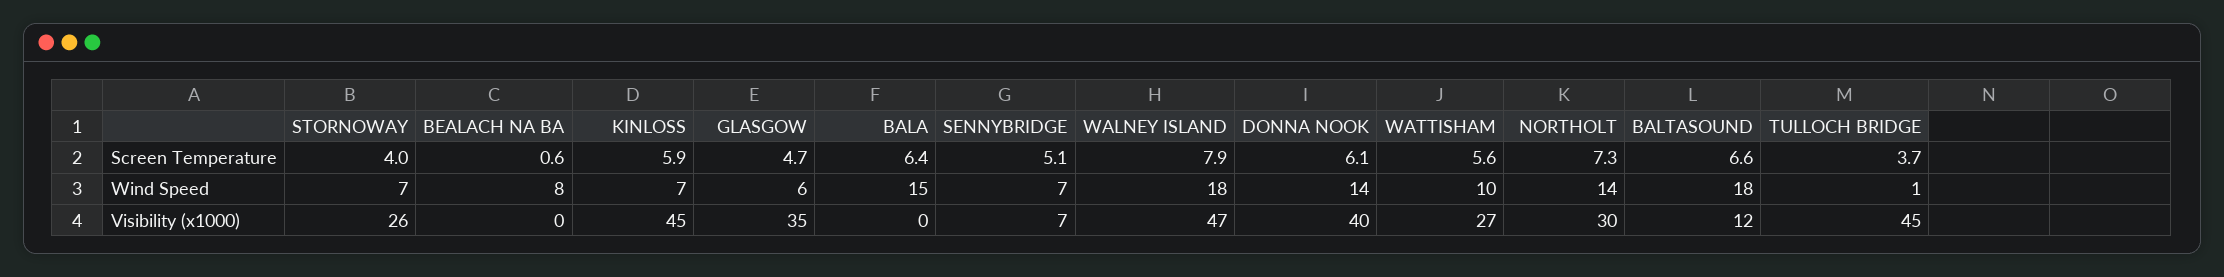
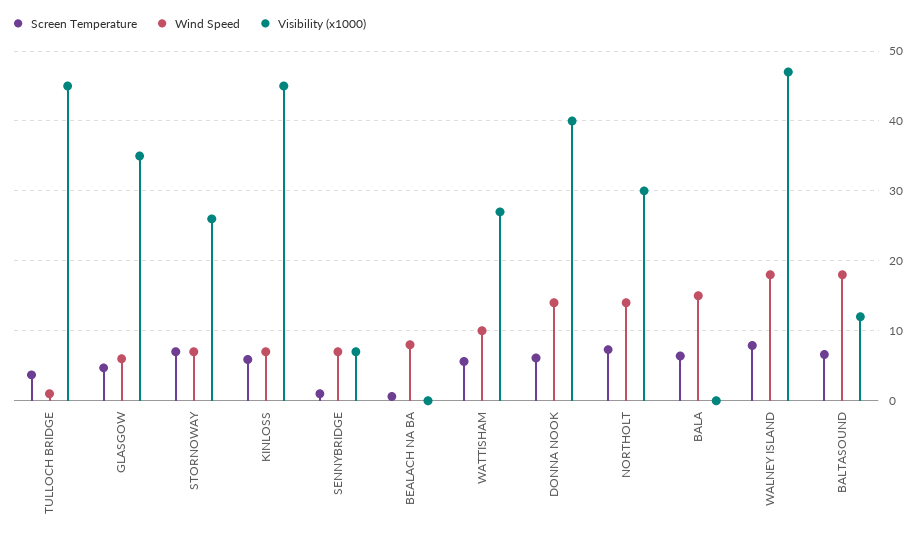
  {
    "Screen Temperature": {
-     "STORNOWAY": 4,
+     "STORNOWAY": 7,
      "BEALACH NA BA": 0.6,
      "KINLOSS": 5.9,
      "GLASGOW": 4.7,
      "BALA": 6.4,
-     "SENNYBRIDGE": 5.1,
+     "SENNYBRIDGE": 1,
      "WALNEY ISLAND": 7.9,
      "DONNA NOOK": 6.1,
      "WATTISHAM": 5.6,
      "NORTHOLT": 7.3,
      "BALTASOUND": 6.6,
      "TULLOCH BRIDGE": 3.7
    },
    "Wind Speed": {
      "STORNOWAY": 7,
      "BEALACH NA BA": 8,
      "KINLOSS": 7,
      "GLASGOW": 6,
      "BALA": 15,
      "SENNYBRIDGE": 7,
      "WALNEY ISLAND": 18,
      "DONNA NOOK": 14,
      "WATTISHAM": 10,
      "NORTHOLT": 14,
      "BALTASOUND": 18,
      "TULLOCH BRIDGE": 1
    },
    "Visibility (x1000)": {
      "STORNOWAY": 26,
      "BEALACH NA BA": 0,
      "KINLOSS": 45,
      "GLASGOW": 35,
      "BALA": 0,
      "SENNYBRIDGE": 7,
      "WALNEY ISLAND": 47,
      "DONNA NOOK": 40,
      "WATTISHAM": 27,
      "NORTHOLT": 30,
      "BALTASOUND": 12,
      "TULLOCH BRIDGE": 45
    }
  }

